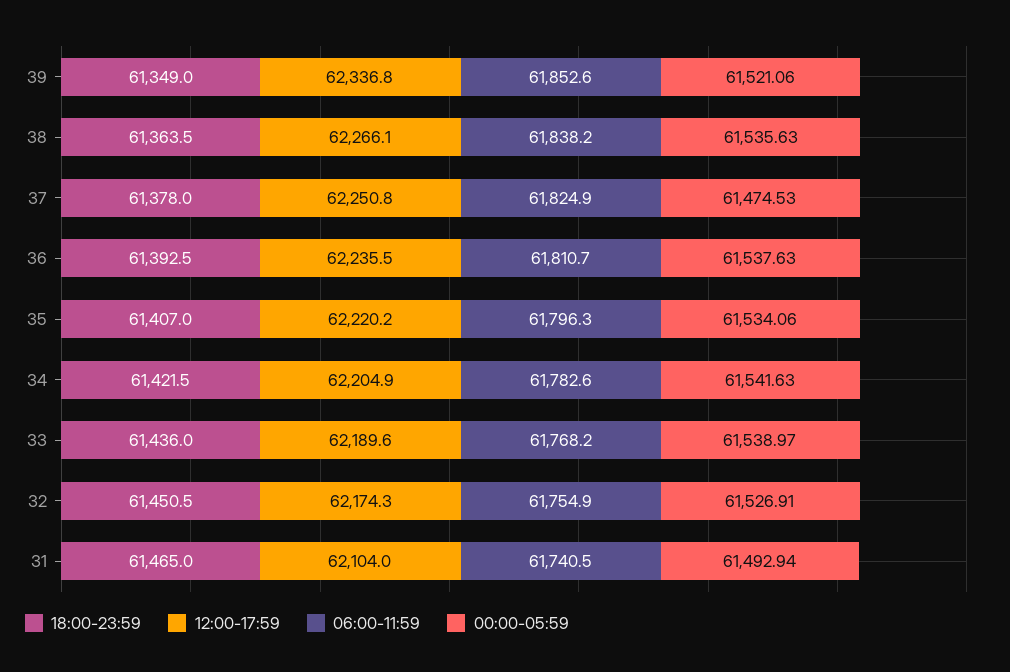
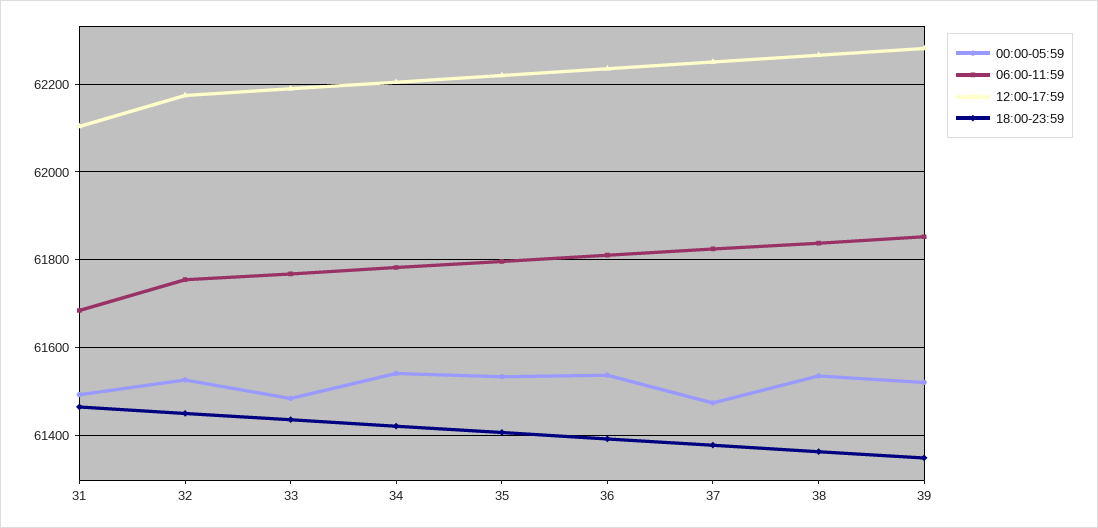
  {
    "18:00-23:59": {
      "39": 61349,
      "38": 61363.5,
      "37": 61378,
      "36": 61392.5,
      "35": 61407,
      "34": 61421.5,
      "33": 61436,
      "32": 61450.5,
      "31": 61465
    },
    "12:00-17:59": {
-     "39": 62336.8,
+     "39": 62280,
      "38": 62266.1,
      "37": 62250.8,
      "36": 62235.5,
      "35": 62220.2,
      "34": 62204.9,
      "33": 62189.6,
      "32": 62174.3,
      "31": 62104
    },
    "06:00-11:59": {
      "39": 61852.6,
      "38": 61838.2,
      "37": 61824.9,
      "36": 61810.7,
      "35": 61796.3,
      "34": 61782.6,
      "33": 61768.2,
      "32": 61754.9,
-     "31": 61740.5
+     "31": 61680
    },
    "00:00-05:59": {
      "39": 61521.06,
      "38": 61535.63,
      "37": 61474.53,
      "36": 61537.63,
      "35": 61534.06,
      "34": 61541.63,
-     "33": 61538.97,
+     "33": 61480,
      "32": 61526.91,
      "31": 61492.94
    }
  }

